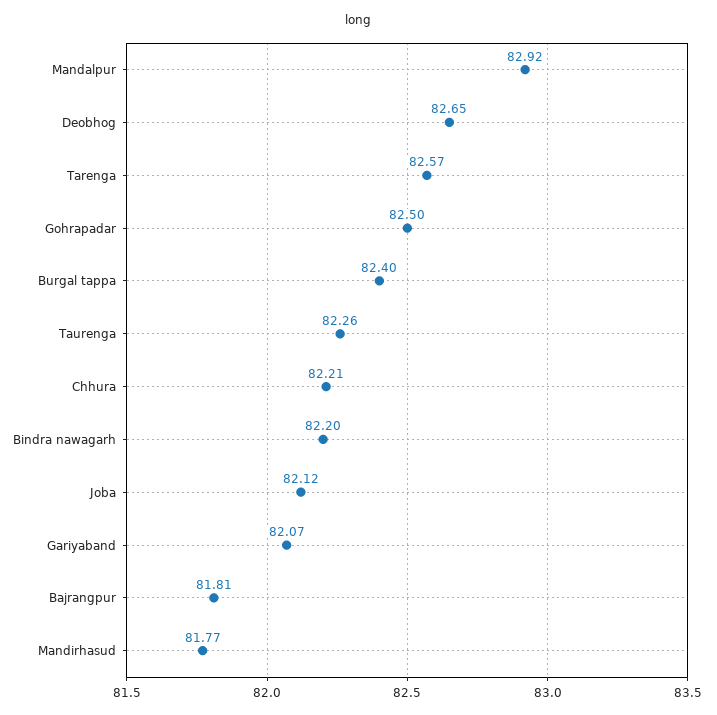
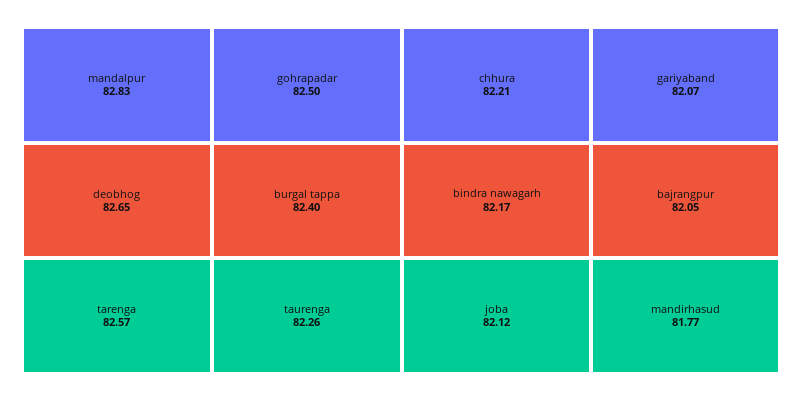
  {
-   "Mandalpur": 82.92,
+   "Mandalpur": 82.83,
    "Deobhog": 82.65,
    "Tarenga": 82.57,
    "Gohrapadar": 82.5,
    "Burgal tappa": 82.4,
    "Taurenga": 82.26,
    "Chhura": 82.21,
-   "Bindra nawagarh": 82.2,
+   "Bindra nawagarh": 82.17,
    "Joba": 82.12,
    "Gariyaband": 82.07,
-   "Bajrangpur": 81.81,
+   "Bajrangpur": 82.05,
    "Mandirhasud": 81.77
  }

